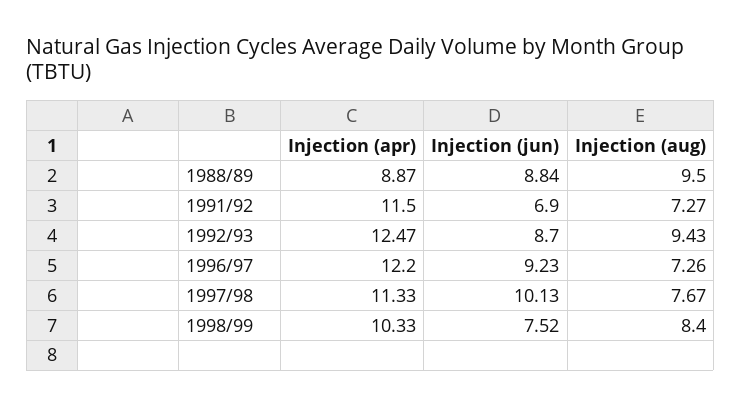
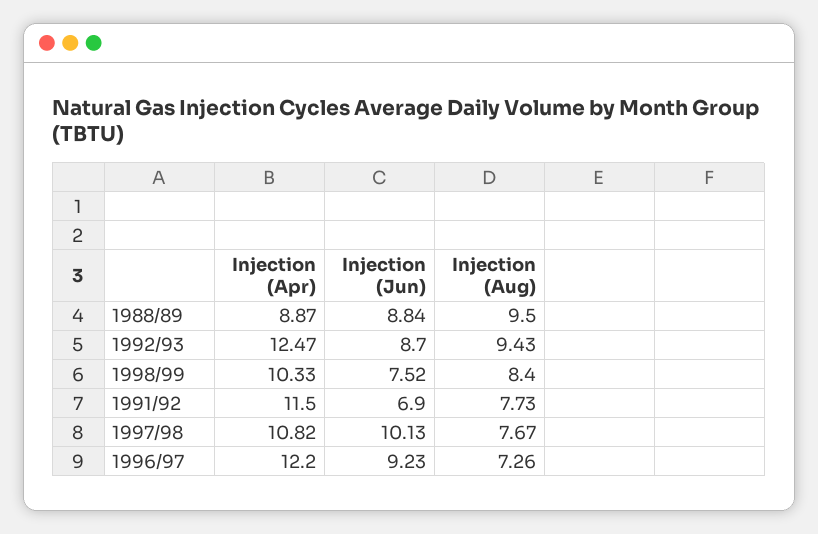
  {
    "Injection (apr)": {
      "1988/89": 8.87,
      "1991/92": 11.5,
      "1992/93": 12.47,
      "1996/97": 12.2,
-     "1997/98": 11.33,
+     "1997/98": 10.82,
      "1998/99": 10.33
    },
    "Injection (jun)": {
      "1988/89": 8.84,
      "1991/92": 6.9,
      "1992/93": 8.7,
      "1996/97": 9.23,
      "1997/98": 10.13,
      "1998/99": 7.52
    },
    "Injection (aug)": {
      "1988/89": 9.5,
-     "1991/92": 7.27,
+     "1991/92": 7.73,
      "1992/93": 9.43,
      "1996/97": 7.26,
      "1997/98": 7.67,
      "1998/99": 8.4
    }
  }

